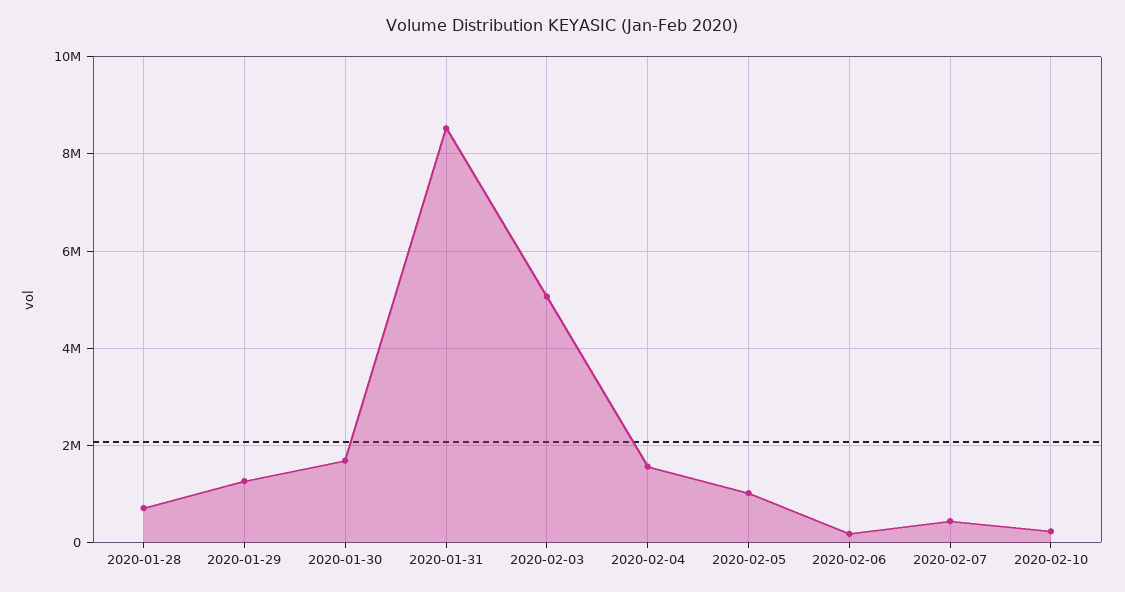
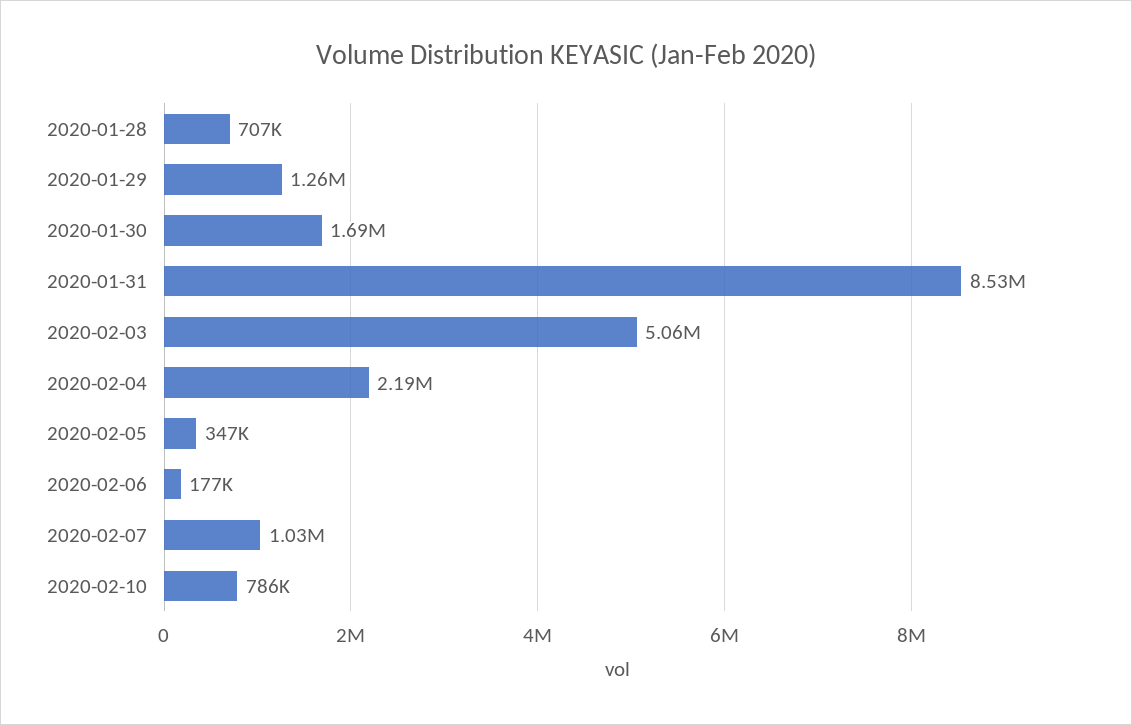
  {
    "2020-01-28": 707000,
    "2020-01-29": 1260000,
    "2020-01-30": 1690000,
    "2020-01-31": 8530000,
    "2020-02-03": 5060000,
-   "2020-02-04": 1600000,
+   "2020-02-04": 2190000,
-   "2020-02-05": 1000000,
+   "2020-02-05": 347000,
    "2020-02-06": 177000,
-   "2020-02-07": 400000,
+   "2020-02-07": 1030000,
-   "2020-02-10": 200000
+   "2020-02-10": 786000
  }

